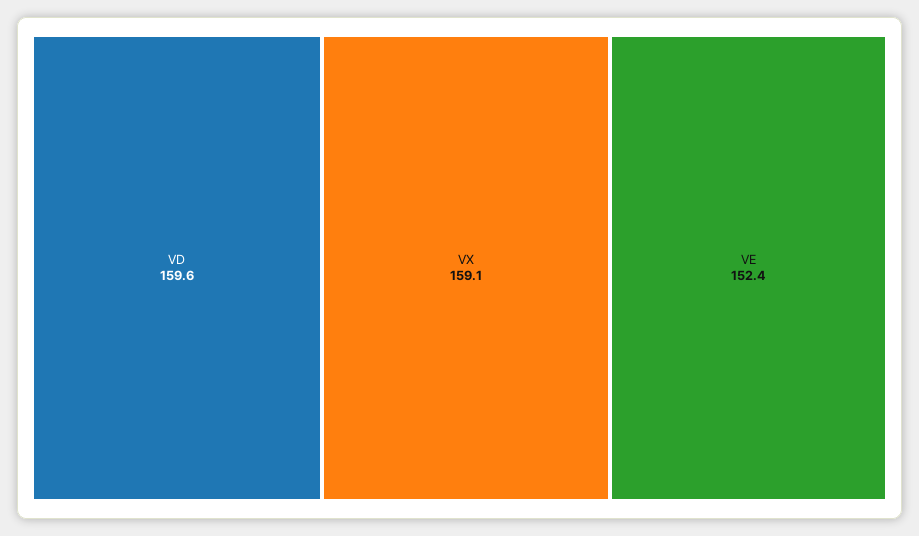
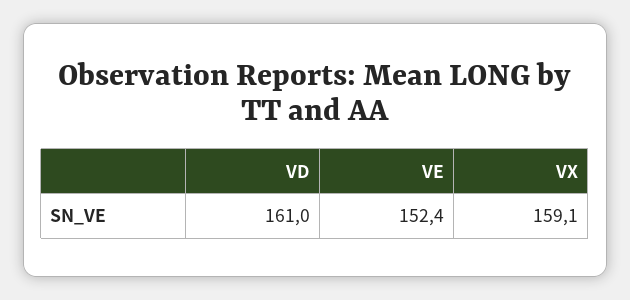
  {
-   "VD": 159.6,
+   "VD": 161,
    "VX": 159.1,
    "VE": 152.4
  }

